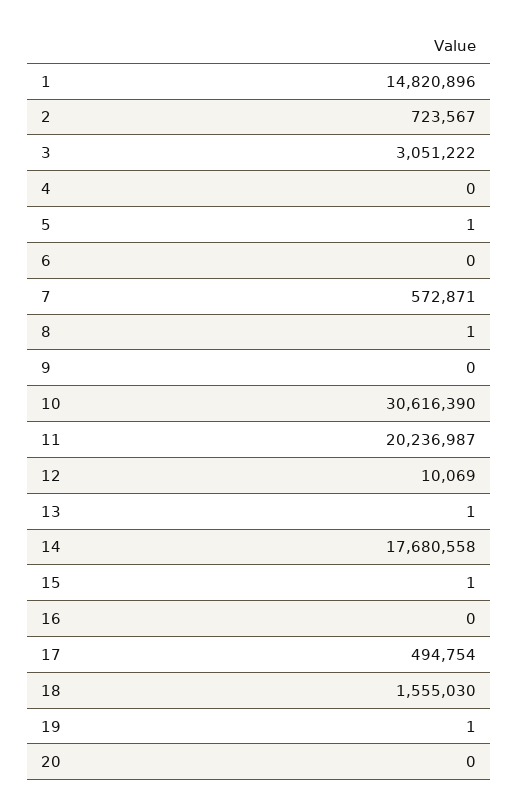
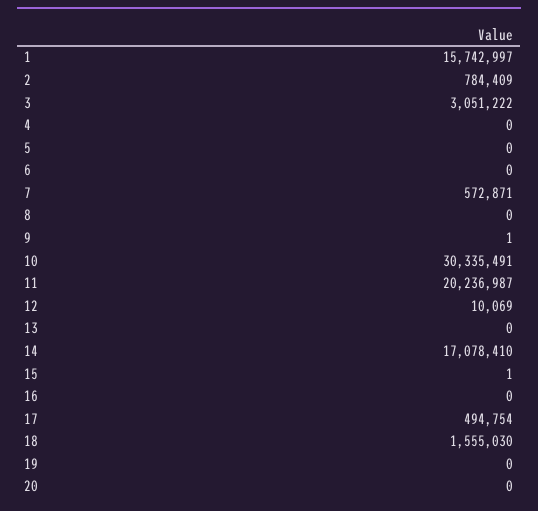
  {
-   "1": 14820896,
+   "1": 15742997,
-   "2": 723567,
+   "2": 784409,
    "3": 3051222,
    "4": 0,
-   "5": 1,
+   "5": 0,
    "6": 0,
    "7": 572871,
-   "8": 1,
+   "8": 0,
-   "9": 0,
+   "9": 1,
-   "10": 30616390,
+   "10": 30335491,
    "11": 20236987,
    "12": 10069,
-   "13": 1,
+   "13": 0,
-   "14": 17680558,
+   "14": 17078410,
    "15": 1,
    "16": 0,
    "17": 494754,
    "18": 1555030,
-   "19": 1,
+   "19": 0,
    "20": 0
  }

